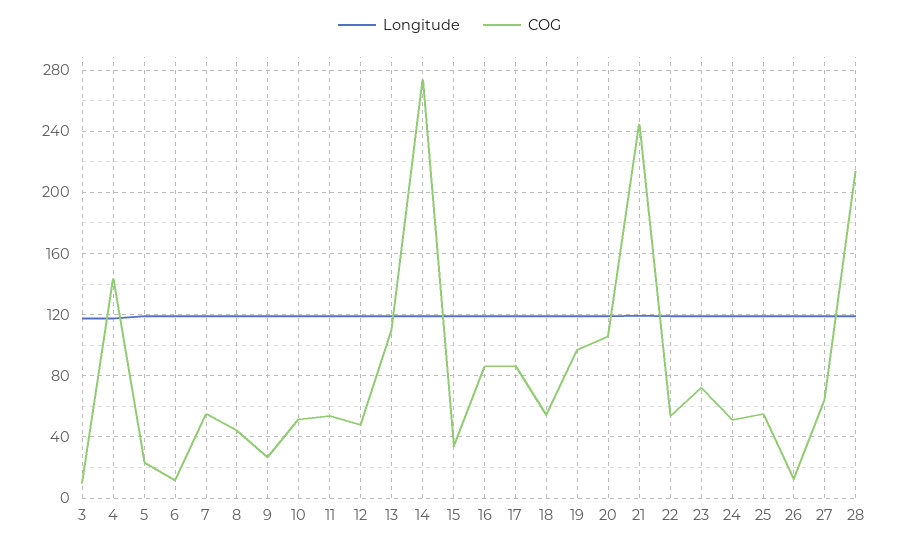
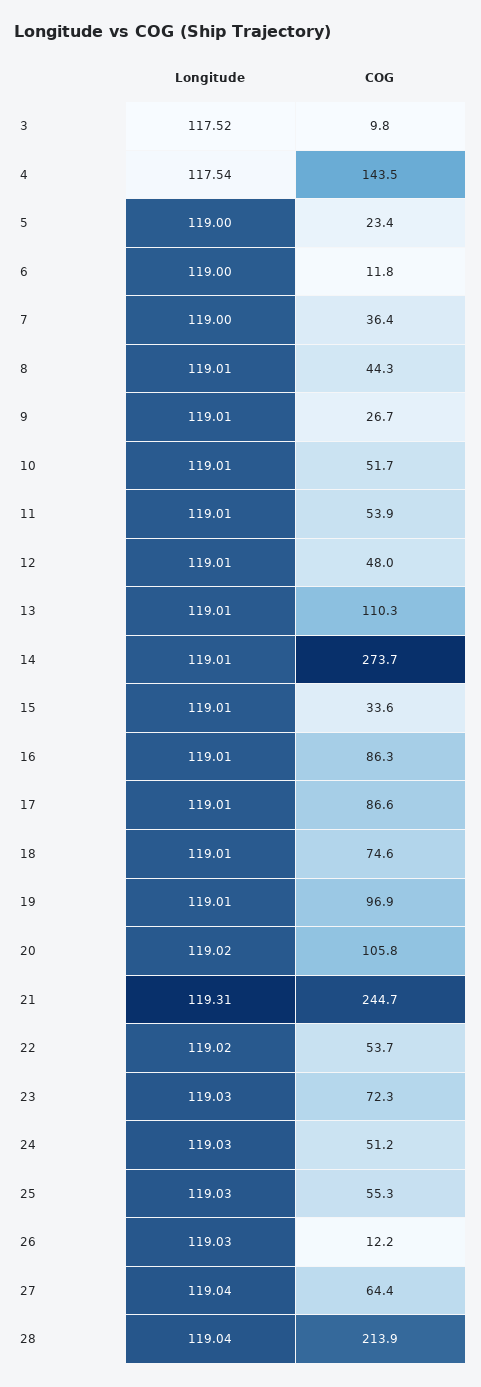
  {
    "Longitude": {
      "3": 117.52,
      "4": 117.54,
      "5": 119,
      "6": 119,
      "7": 119,
      "8": 119.01,
      "9": 119.01,
      "10": 119.01,
      "11": 119.01,
      "12": 119.01,
      "13": 119.01,
      "14": 119.01,
      "15": 119.01,
      "16": 119.01,
      "17": 119.01,
      "18": 119.01,
      "19": 119.01,
      "20": 119.02,
      "21": 119.31,
      "22": 119.02,
      "23": 119.03,
      "24": 119.03,
      "25": 119.03,
      "26": 119.03,
      "27": 119.04,
      "28": 119.04
    },
    "COG": {
      "3": 9.8,
      "4": 143.5,
      "5": 23.4,
      "6": 11.8,
-     "7": 55,
+     "7": 36.4,
      "8": 44.3,
      "9": 26.7,
      "10": 51.7,
      "11": 53.9,
      "12": 48,
      "13": 110.3,
      "14": 273.7,
      "15": 33.6,
      "16": 86.3,
      "17": 86.6,
-     "18": 55,
+     "18": 74.6,
      "19": 96.9,
      "20": 105.8,
      "21": 244.7,
      "22": 53.7,
      "23": 72.3,
      "24": 51.2,
      "25": 55.3,
      "26": 12.2,
      "27": 64.4,
      "28": 213.9
    }
  }

